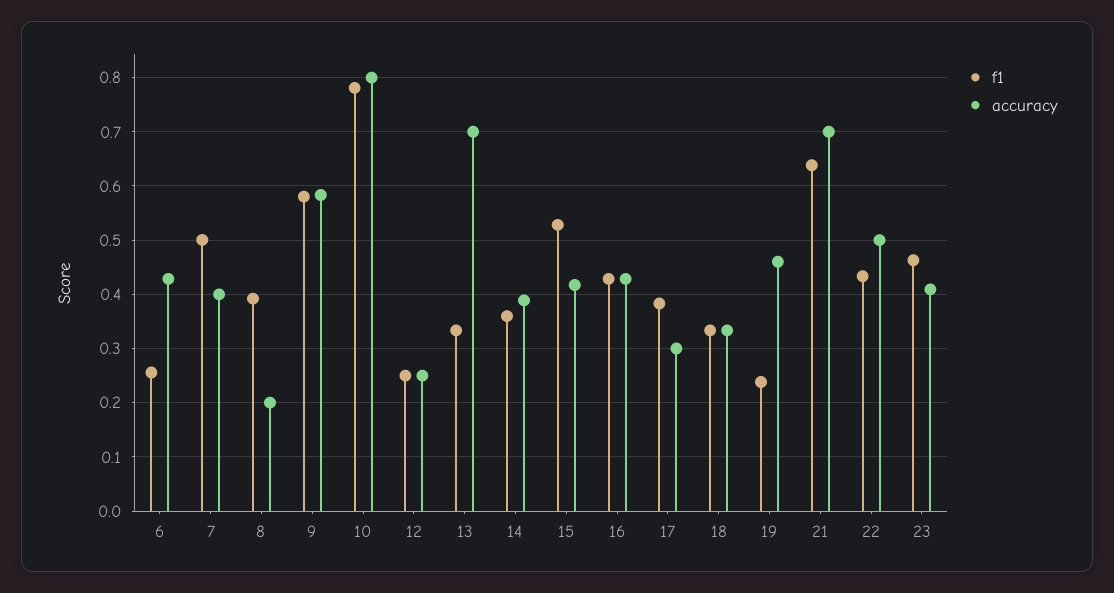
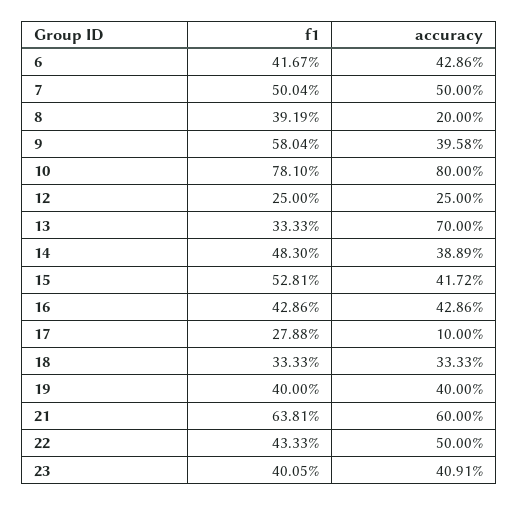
  {
    "f1": {
-     "6": 0.26,
+     "6": 0.4167,
      "7": 0.5004,
      "8": 0.3919,
      "9": 0.5804,
      "10": 0.781,
      "12": 0.25,
      "13": 0.3333,
-     "14": 0.36,
+     "14": 0.483,
      "15": 0.5281,
      "16": 0.4286,
-     "17": 0.38,
+     "17": 0.2788,
      "18": 0.3333,
-     "19": 0.24,
+     "19": 0.4,
      "21": 0.6381,
      "22": 0.4333,
-     "23": 0.46
+     "23": 0.4005
    },
    "accuracy": {
      "6": 0.4286,
-     "7": 0.4,
+     "7": 0.5,
      "8": 0.2,
-     "9": 0.58,
+     "9": 0.3958,
      "10": 0.8,
      "12": 0.25,
      "13": 0.7,
      "14": 0.3889,
      "15": 0.4172,
      "16": 0.4286,
-     "17": 0.3,
+     "17": 0.1,
      "18": 0.3333,
-     "19": 0.46,
+     "19": 0.4,
-     "21": 0.7,
+     "21": 0.6,
      "22": 0.5,
      "23": 0.4091
    }
  }

